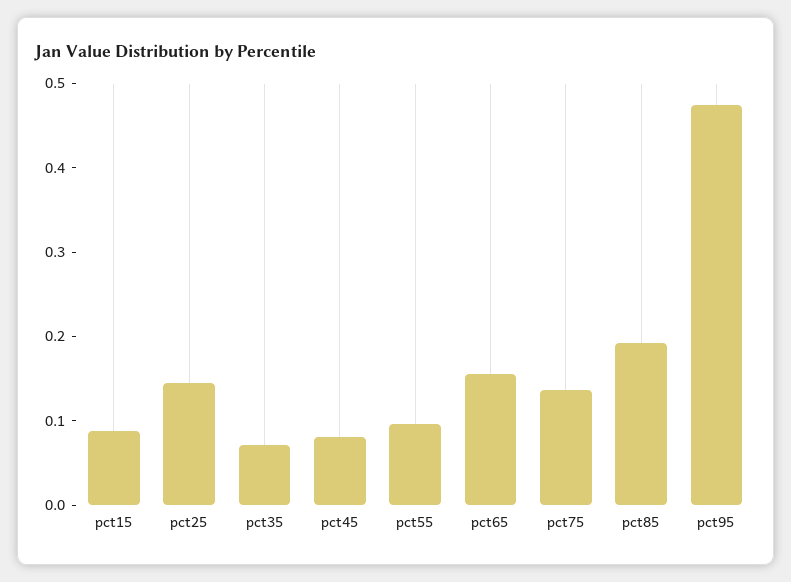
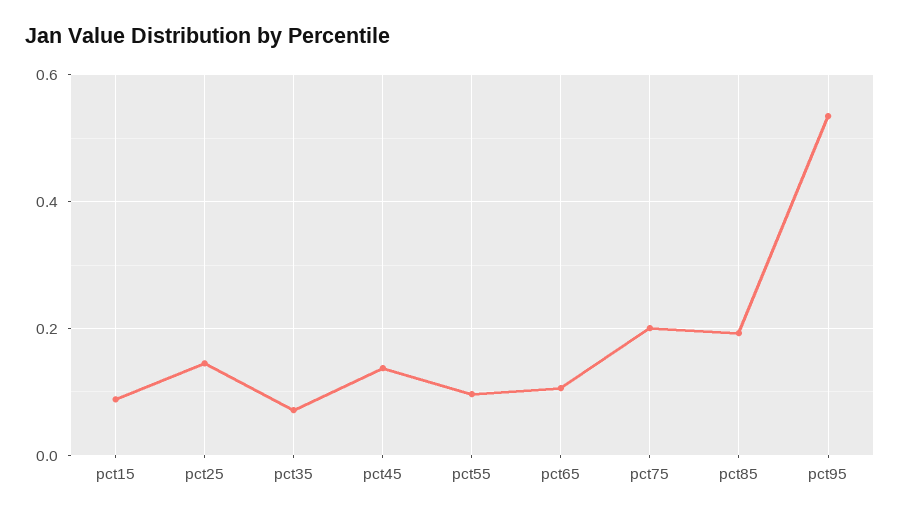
  {
    "pct15": 0.08,
    "pct25": 0.14,
    "pct35": 0.08,
-   "pct45": 0.08,
+   "pct45": 0.14,
    "pct55": 0.1,
-   "pct65": 0.16,
+   "pct65": 0.1,
-   "pct75": 0.14,
+   "pct75": 0.2,
    "pct85": 0.2,
-   "pct95": 0.48
+   "pct95": 0.54
  }

